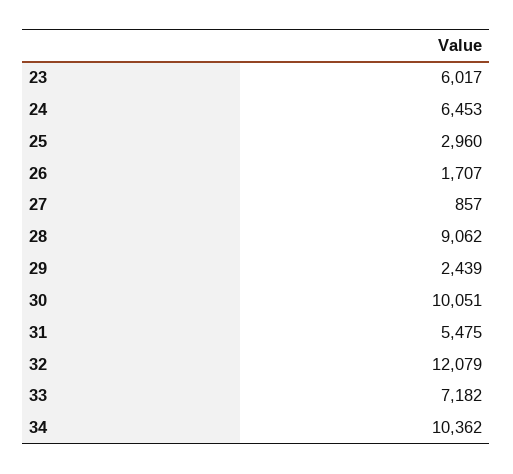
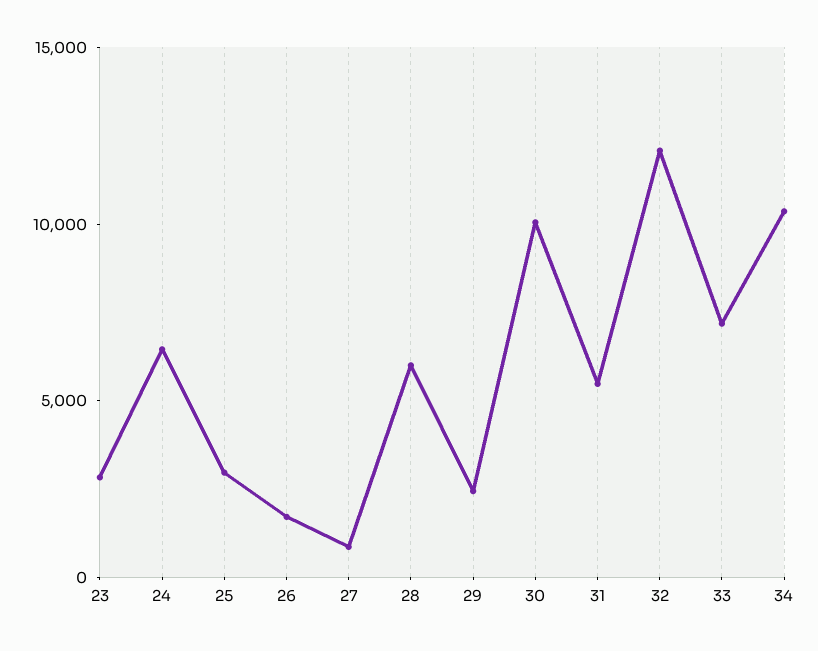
  {
-   "23": 6017,
+   "23": 3000,
    "24": 6453,
    "25": 2960,
    "26": 1707,
    "27": 857,
-   "28": 9062,
+   "28": 6000,
    "29": 2439,
    "30": 10051,
    "31": 5475,
    "32": 12079,
    "33": 7182,
    "34": 10362
  }

